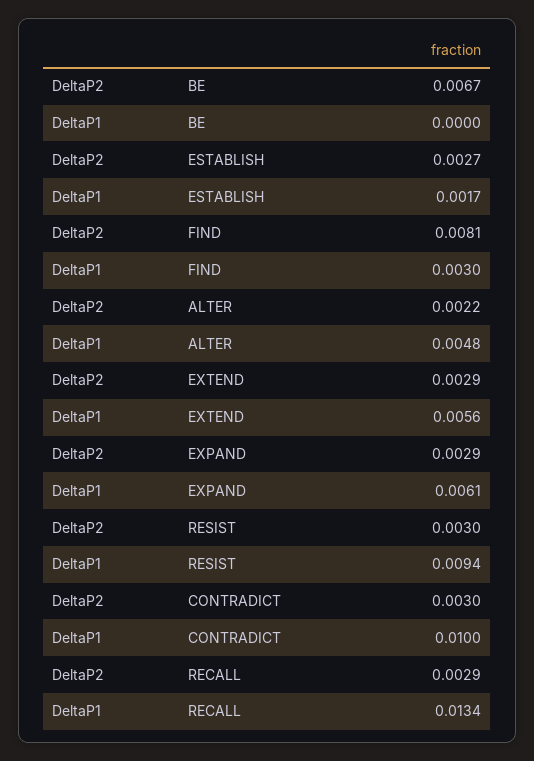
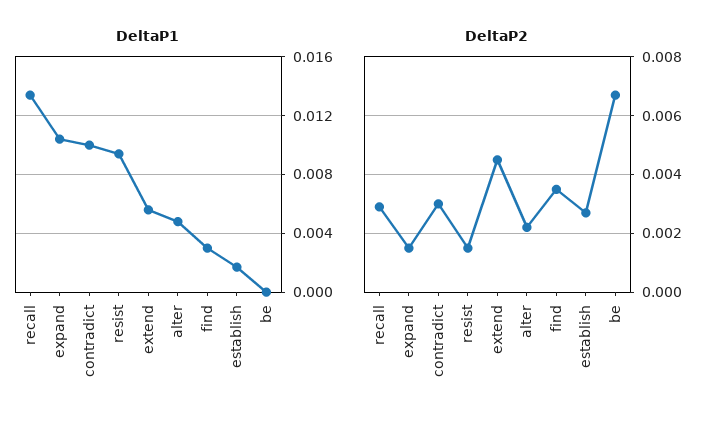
  {
    "DeltaP2": {
      "BE": 0.0067,
      "ESTABLISH": 0.0027,
-     "FIND": 0.0081,
+     "FIND": 0.0035,
      "ALTER": 0.0022,
-     "EXTEND": 0.0029,
+     "EXTEND": 0.0045,
-     "EXPAND": 0.0029,
+     "EXPAND": 0.0015,
-     "RESIST": 0.003,
+     "RESIST": 0.0015,
      "CONTRADICT": 0.003,
      "RECALL": 0.0029
    },
    "DeltaP1": {
      "BE": 0,
      "ESTABLISH": 0.0017,
      "FIND": 0.003,
      "ALTER": 0.0048,
      "EXTEND": 0.0056,
-     "EXPAND": 0.0061,
+     "EXPAND": 0.0105,
      "RESIST": 0.0094,
      "CONTRADICT": 0.01,
      "RECALL": 0.0134
    }
  }

